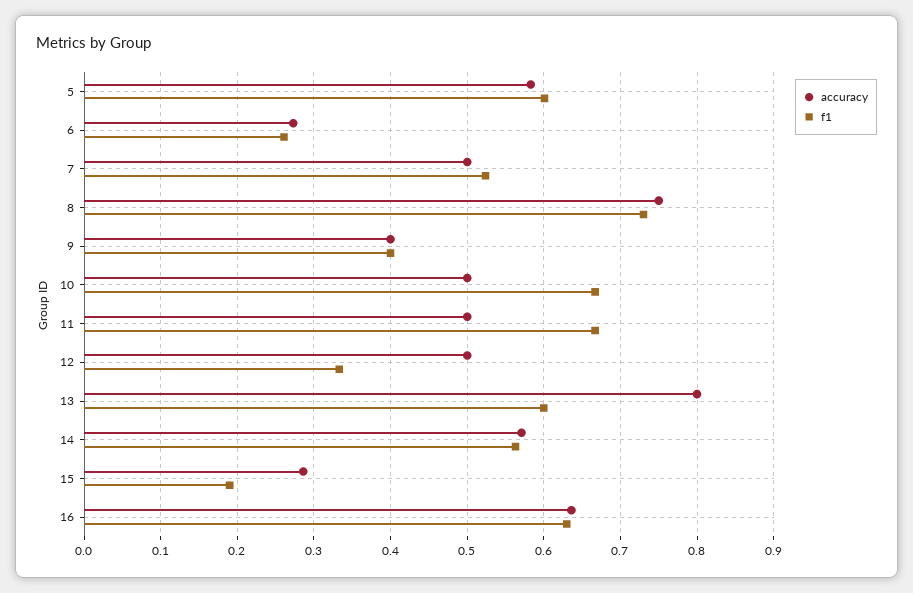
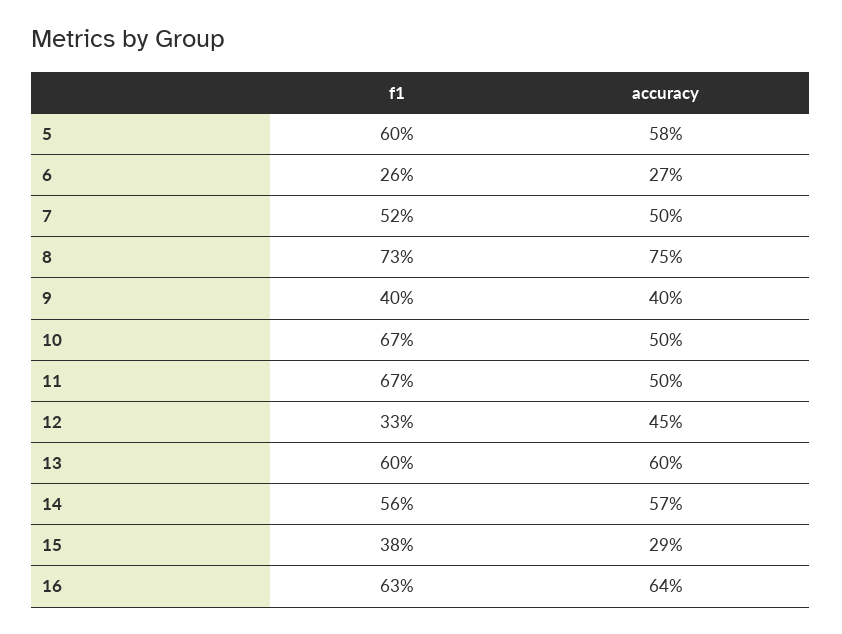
  {
    "accuracy": {
      "5": 0.58,
      "6": 0.27,
      "7": 0.5,
      "8": 0.75,
      "9": 0.4,
      "10": 0.5,
      "11": 0.5,
-     "12": 0.5,
+     "12": 0.45,
-     "13": 0.8,
+     "13": 0.6,
      "14": 0.57,
      "15": 0.29,
      "16": 0.64
    },
    "f1": {
      "5": 0.6,
      "6": 0.26,
      "7": 0.52,
      "8": 0.73,
      "9": 0.4,
      "10": 0.67,
      "11": 0.67,
      "12": 0.33,
      "13": 0.6,
      "14": 0.56,
-     "15": 0.19,
+     "15": 0.38,
      "16": 0.63
    }
  }

